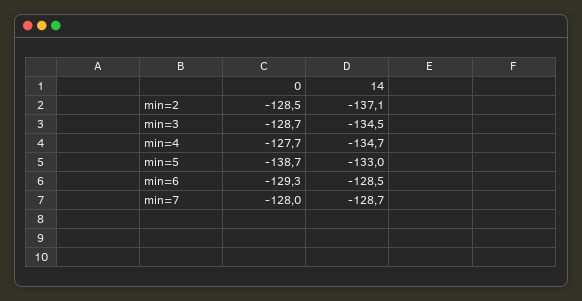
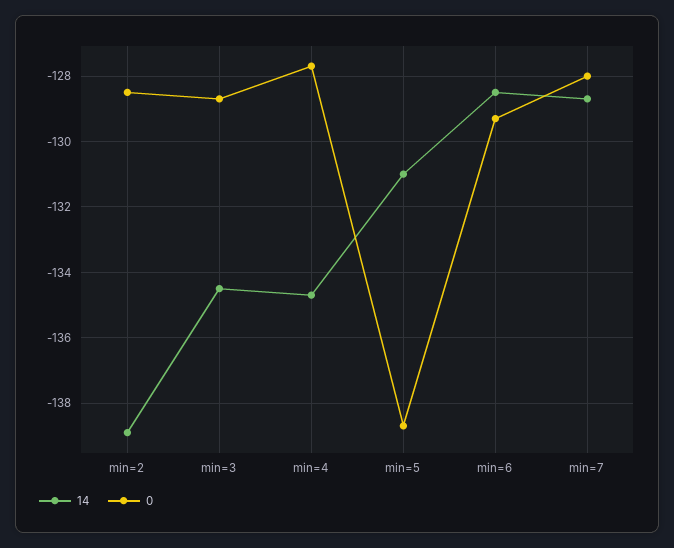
  {
    "0": {
      "min=2": -128.5,
      "min=3": -128.7,
      "min=4": -127.7,
      "min=5": -138.7,
      "min=6": -129.3,
      "min=7": -128
    },
    "14": {
-     "min=2": -137.1,
+     "min=2": -139,
      "min=3": -134.5,
      "min=4": -134.7,
-     "min=5": -133,
+     "min=5": -131,
      "min=6": -128.5,
      "min=7": -128.7
    }
  }

